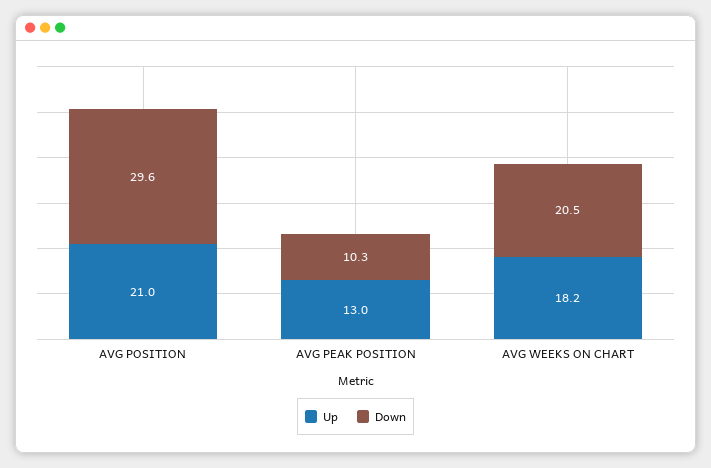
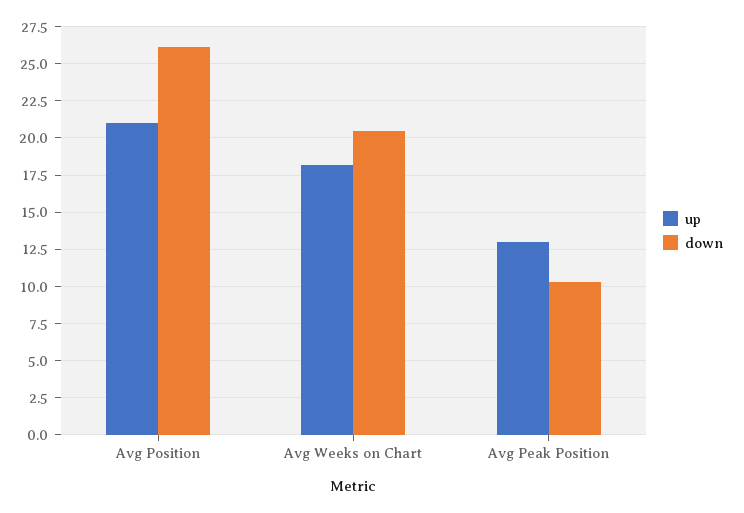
  {
    "Up": {
      "AVG POSITION": 21,
      "AVG PEAK POSITION": 13,
      "AVG WEEKS ON CHART": 18.2
    },
    "Down": {
-     "AVG POSITION": 29.6,
+     "AVG POSITION": 26,
      "AVG PEAK POSITION": 10.3,
      "AVG WEEKS ON CHART": 20.5
    }
  }

